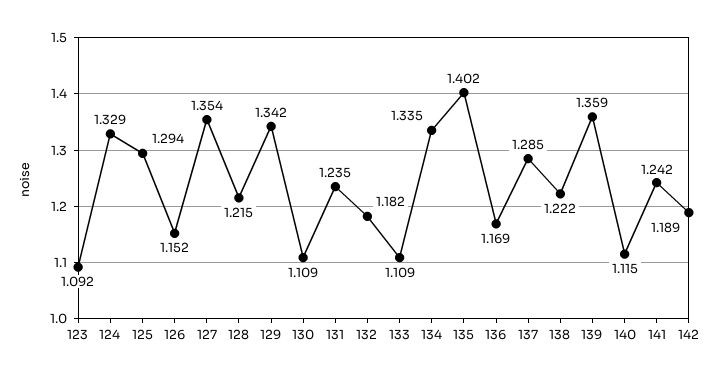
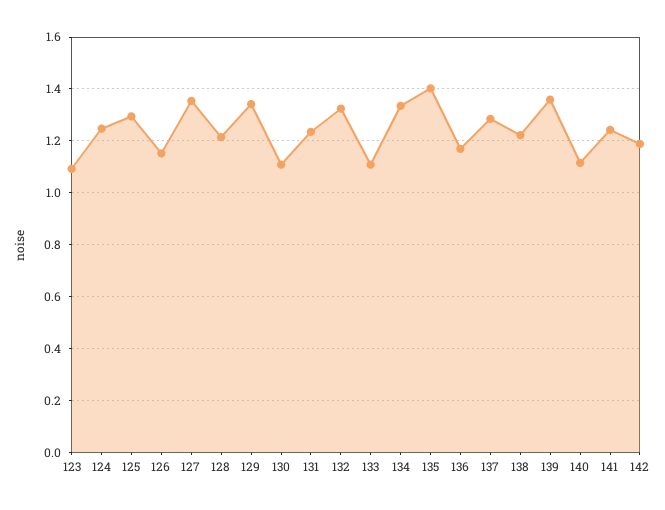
  {
    "123": 1.092,
-   "124": 1.329,
+   "124": 1.25,
    "125": 1.294,
    "126": 1.152,
    "127": 1.354,
    "128": 1.215,
    "129": 1.342,
    "130": 1.109,
    "131": 1.235,
-   "132": 1.182,
+   "132": 1.325,
    "133": 1.109,
    "134": 1.335,
    "135": 1.402,
    "136": 1.169,
    "137": 1.285,
    "138": 1.222,
    "139": 1.359,
    "140": 1.115,
    "141": 1.242,
    "142": 1.189
  }

